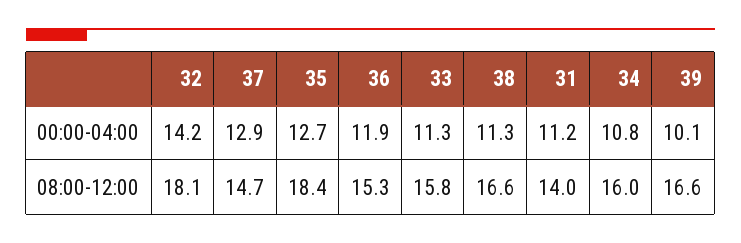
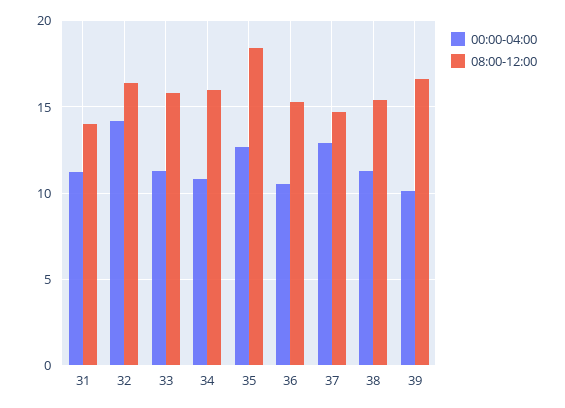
  {
    "00:00-04:00": {
      "32": 14.2,
      "37": 12.9,
      "35": 12.7,
-     "36": 11.9,
+     "36": 10.5,
      "33": 11.3,
      "38": 11.3,
      "31": 11.2,
      "34": 10.8,
      "39": 10.1
    },
    "08:00-12:00": {
-     "32": 18.1,
+     "32": 16.5,
      "37": 14.7,
      "35": 18.4,
      "36": 15.3,
      "33": 15.8,
-     "38": 16.6,
+     "38": 15.5,
      "31": 14,
      "34": 16,
      "39": 16.6
    }
  }

